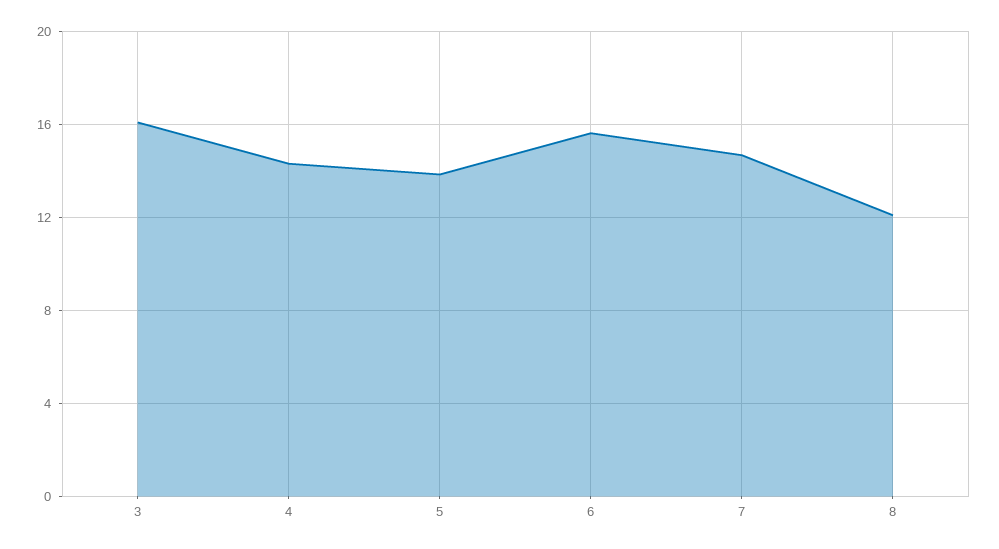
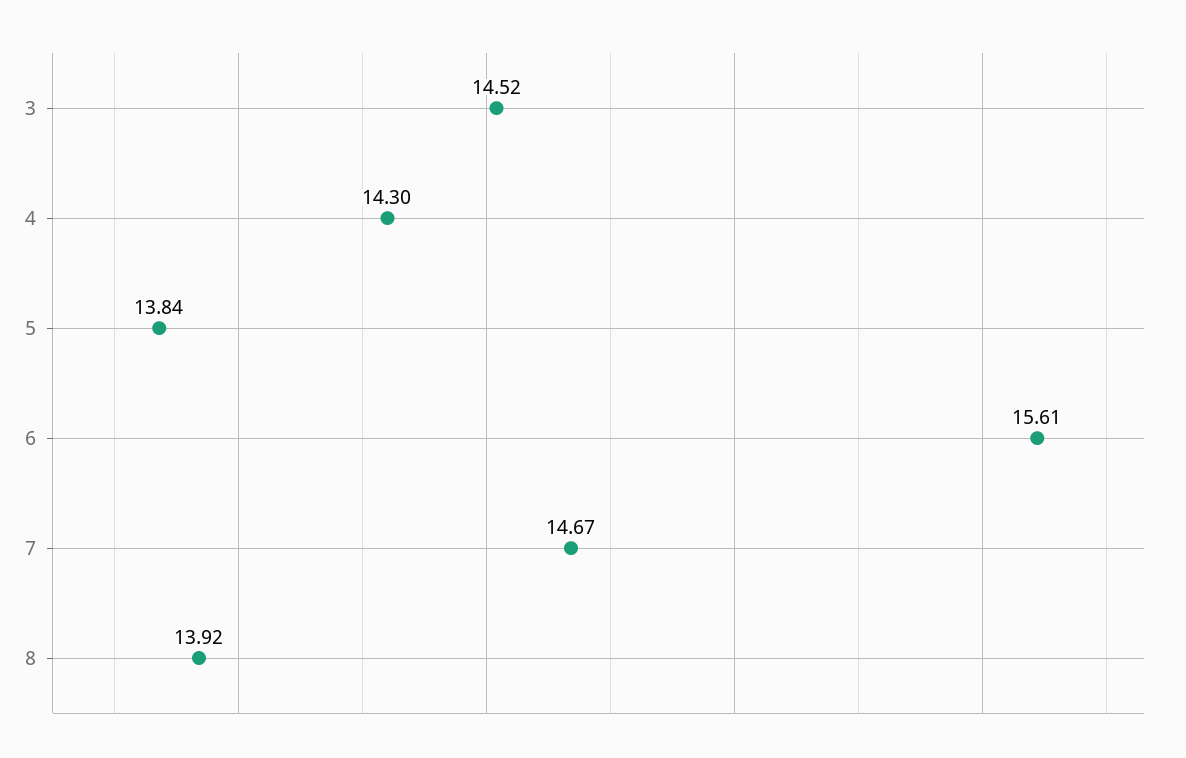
  {
-   "3": 16,
+   "3": 14.52,
    "4": 14.3,
    "5": 13.84,
    "6": 15.61,
    "7": 14.67,
-   "8": 12
+   "8": 13.92
  }

